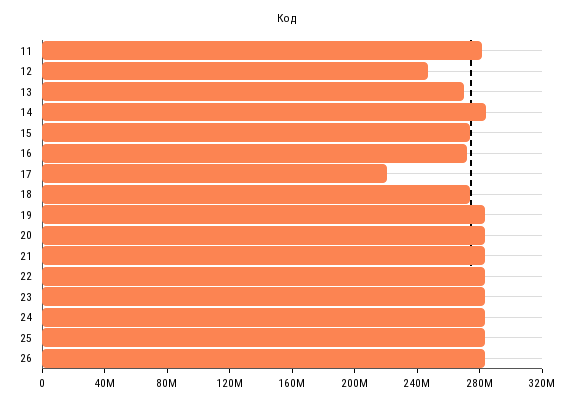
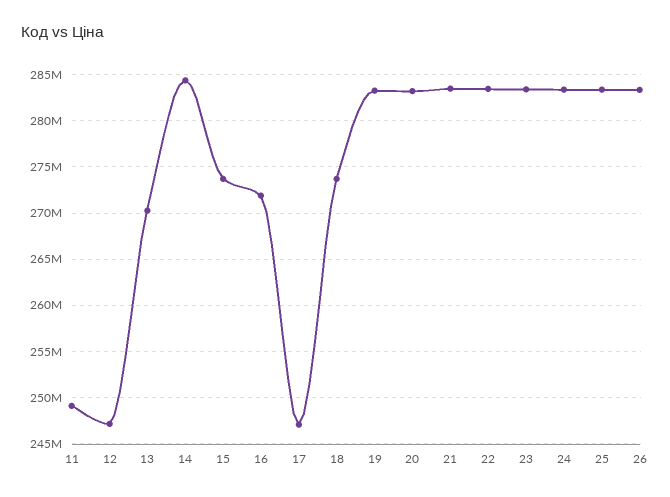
  {
-   "11": 280000000,
+   "11": 249000000,
    "12": 247000000,
    "13": 270000000,
    "14": 284000000,
    "15": 274000000,
    "16": 272000000,
-   "17": 220000000,
+   "17": 247000000,
    "18": 274000000,
    "19": 283000000,
    "20": 283000000,
    "21": 283000000,
    "22": 283000000,
    "23": 283000000,
    "24": 283000000,
    "25": 283000000,
    "26": 283000000
  }

